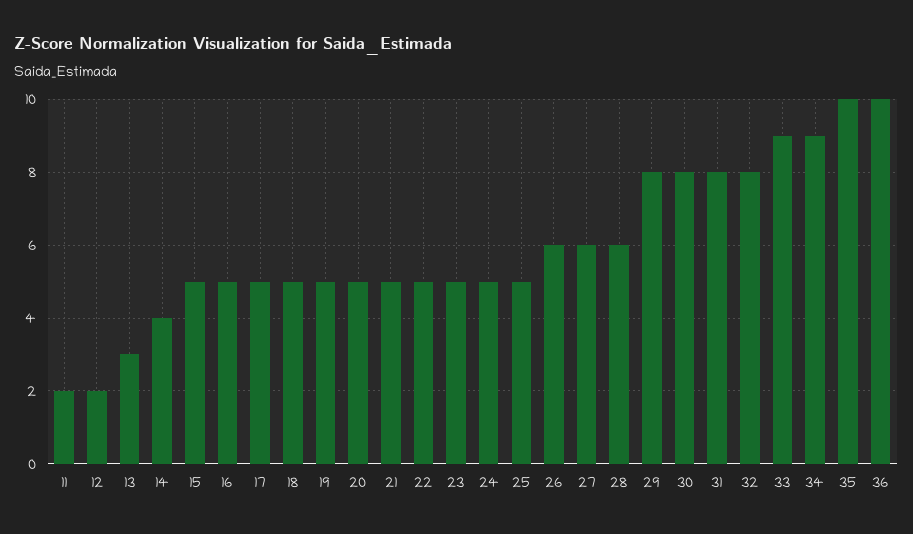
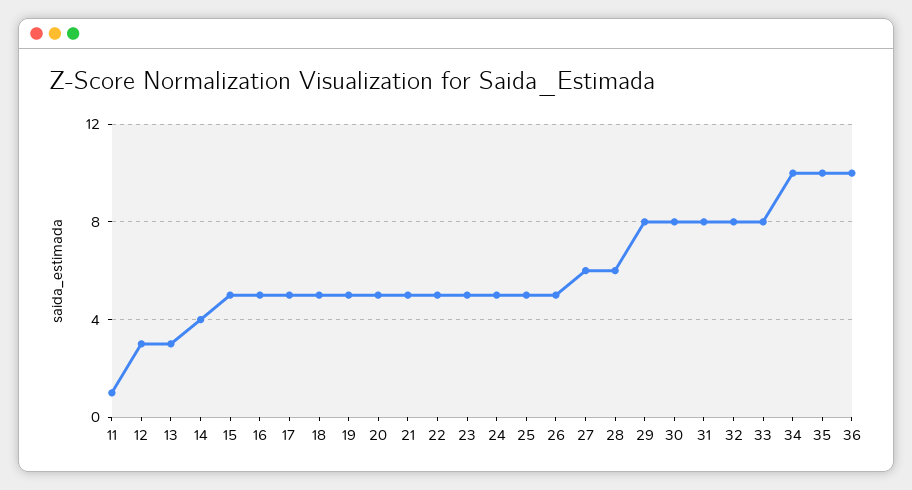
  {
-   "11": 2,
+   "11": 1,
-   "12": 2,
+   "12": 3,
    "13": 3,
    "14": 4,
    "15": 5,
    "16": 5,
    "17": 5,
    "18": 5,
    "19": 5,
    "20": 5,
    "21": 5,
    "22": 5,
    "23": 5,
    "24": 5,
    "25": 5,
-   "26": 6,
+   "26": 5,
    "27": 6,
    "28": 6,
    "29": 8,
    "30": 8,
    "31": 8,
    "32": 8,
-   "33": 9,
+   "33": 8,
-   "34": 9,
+   "34": 10,
    "35": 10,
    "36": 10
  }

